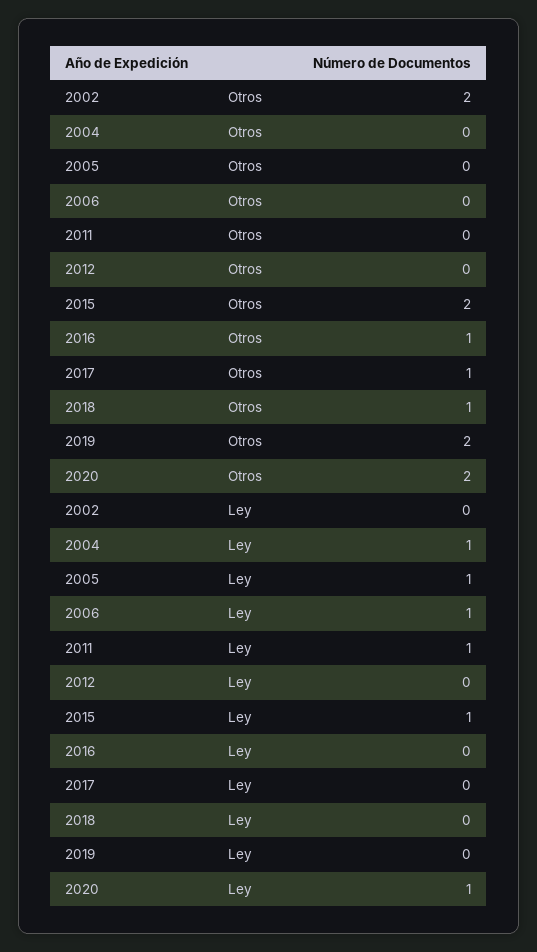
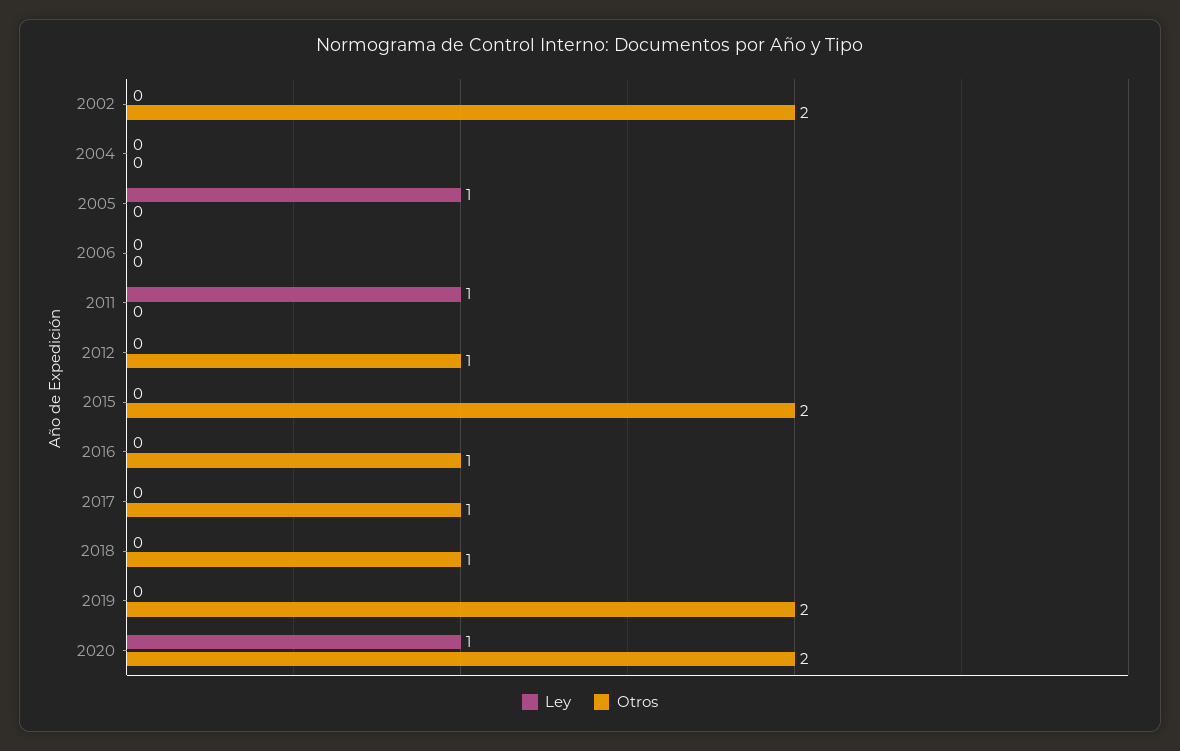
  {
    "Otros": {
      "2002": 2,
      "2004": 0,
      "2005": 0,
      "2006": 0,
      "2011": 0,
-     "2012": 0,
+     "2012": 1,
      "2015": 2,
      "2016": 1,
      "2017": 1,
      "2018": 1,
      "2019": 2,
      "2020": 2
    },
    "Ley": {
      "2002": 0,
-     "2004": 1,
+     "2004": 0,
      "2005": 1,
-     "2006": 1,
+     "2006": 0,
      "2011": 1,
      "2012": 0,
-     "2015": 1,
+     "2015": 0,
      "2016": 0,
      "2017": 0,
      "2018": 0,
      "2019": 0,
      "2020": 1
    }
  }

